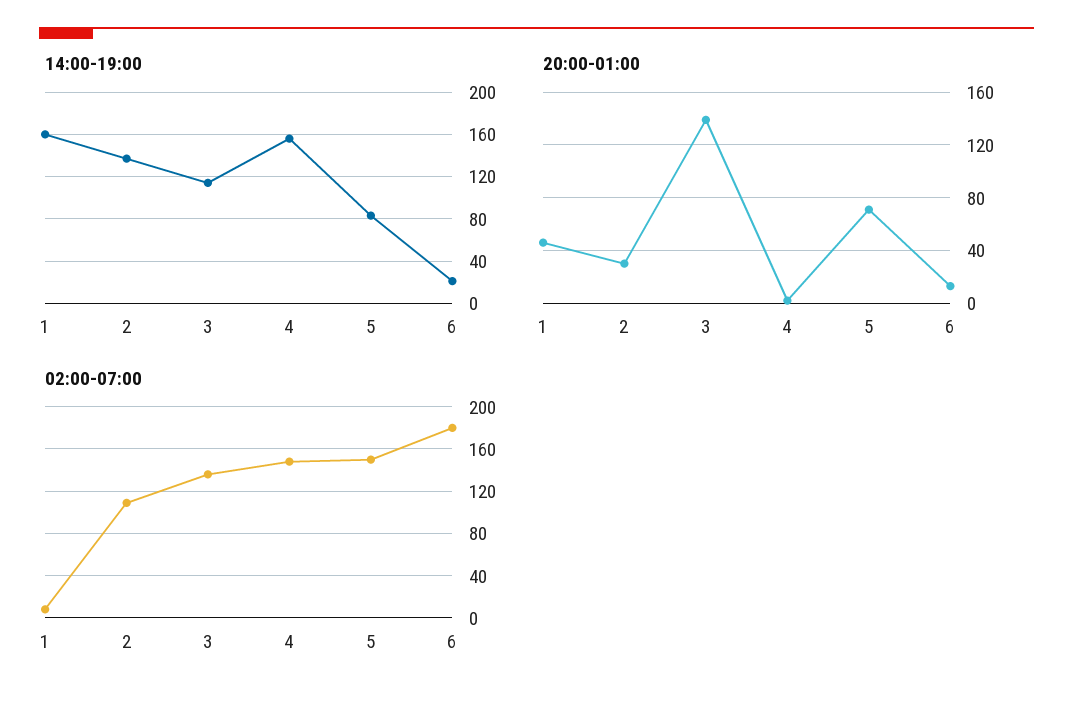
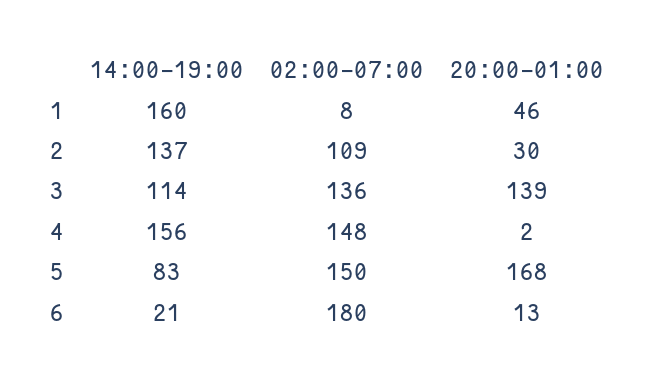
  {
    "14:00-19:00": {
      "1": 160,
      "2": 137,
      "3": 114,
      "4": 156,
      "5": 83,
      "6": 21
    },
    "20:00-01:00": {
      "1": 46,
      "2": 30,
      "3": 139,
      "4": 2,
-     "5": 70,
+     "5": 168,
      "6": 13
    },
    "02:00-07:00": {
      "1": 8,
      "2": 109,
      "3": 136,
      "4": 148,
      "5": 150,
      "6": 180
    }
  }

